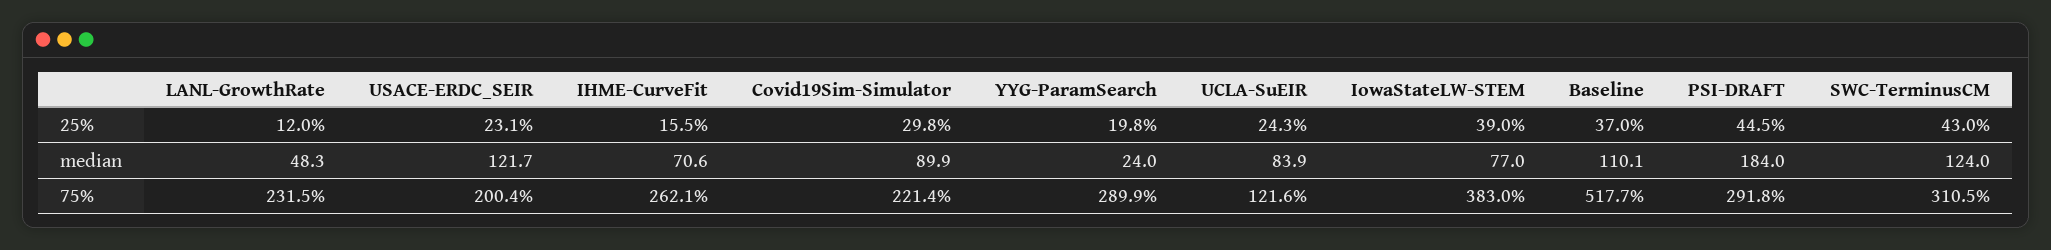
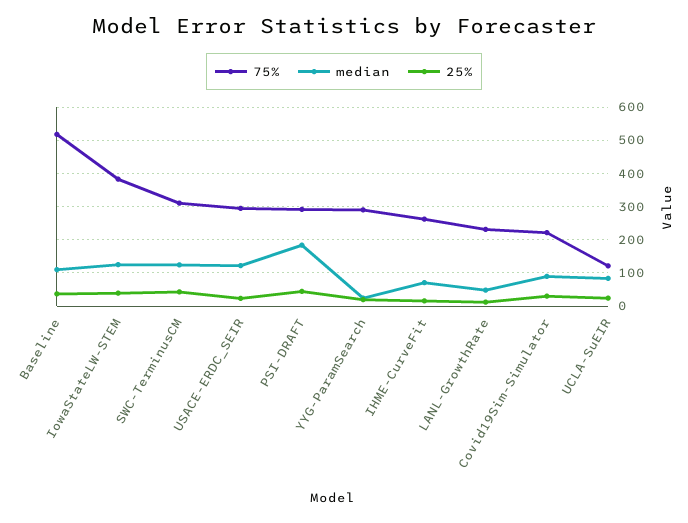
  {
    "25%": {
      "LANL-GrowthRate": 12,
      "USACE-ERDC_SEIR": 23.1,
      "IHME-CurveFit": 15.5,
      "Covid19Sim-Simulator": 29.8,
      "YYG-ParamSearch": 19.8,
      "UCLA-SuEIR": 24.3,
      "IowaStateLW-STEM": 39,
      "Baseline": 37,
      "PSI-DRAFT": 44.5,
      "SWC-TerminusCM": 43
    },
    "median": {
      "LANL-GrowthRate": 48.3,
      "USACE-ERDC_SEIR": 121.7,
      "IHME-CurveFit": 70.6,
      "Covid19Sim-Simulator": 89.9,
      "YYG-ParamSearch": 24,
      "UCLA-SuEIR": 83.9,
-     "IowaStateLW-STEM": 77,
+     "IowaStateLW-STEM": 120,
      "Baseline": 110.1,
      "PSI-DRAFT": 184,
      "SWC-TerminusCM": 124
    },
    "75%": {
      "LANL-GrowthRate": 231.5,
-     "USACE-ERDC_SEIR": 200.4,
+     "USACE-ERDC_SEIR": 300,
      "IHME-CurveFit": 262.1,
      "Covid19Sim-Simulator": 221.4,
      "YYG-ParamSearch": 289.9,
      "UCLA-SuEIR": 121.6,
      "IowaStateLW-STEM": 383,
      "Baseline": 517.7,
      "PSI-DRAFT": 291.8,
      "SWC-TerminusCM": 310.5
    }
  }

